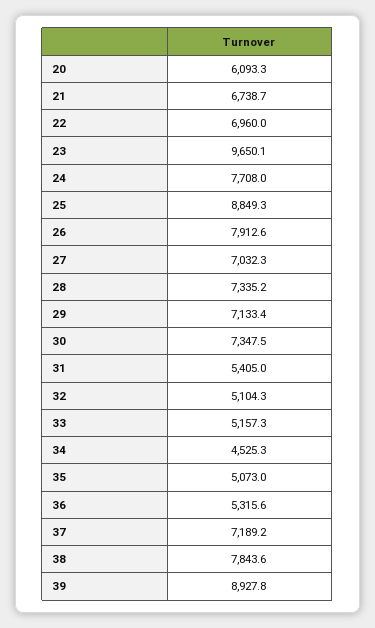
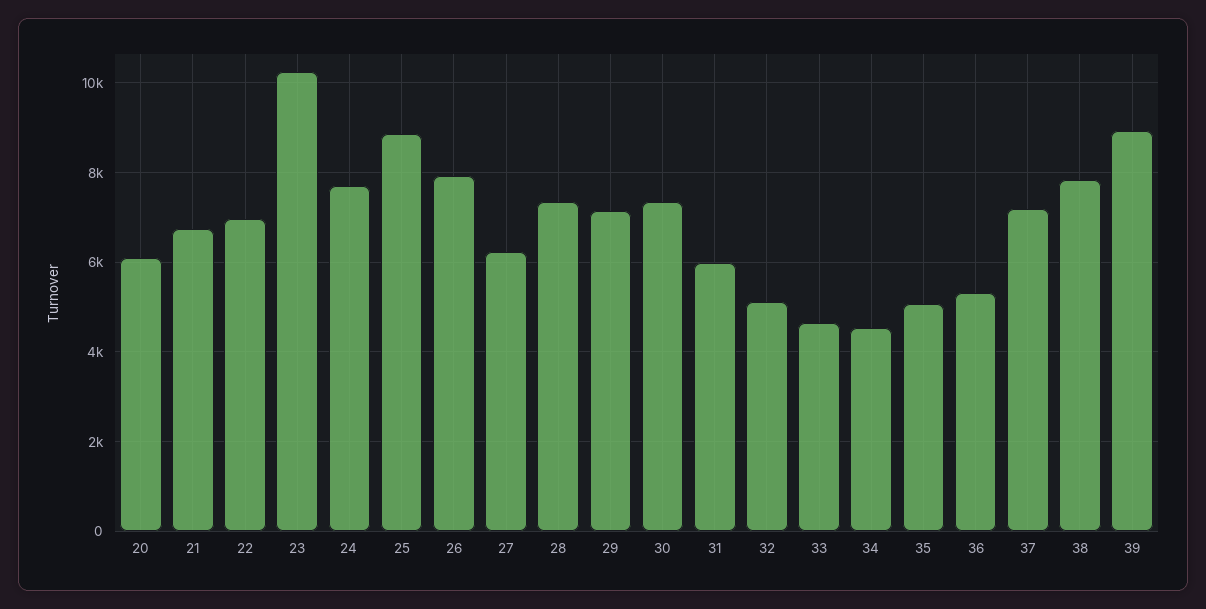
  {
    "20": 6093.3,
    "21": 6738.7,
    "22": 6960,
-   "23": 9650.1,
+   "23": 10200,
    "24": 7708,
    "25": 8849.3,
    "26": 7912.6,
-   "27": 7032.3,
+   "27": 6200,
    "28": 7335.2,
    "29": 7133.4,
    "30": 7347.5,
-   "31": 5405,
+   "31": 6000,
    "32": 5104.3,
-   "33": 5157.3,
+   "33": 4600,
    "34": 4525.3,
    "35": 5073,
    "36": 5315.6,
    "37": 7189.2,
    "38": 7843.6,
    "39": 8927.8
  }

